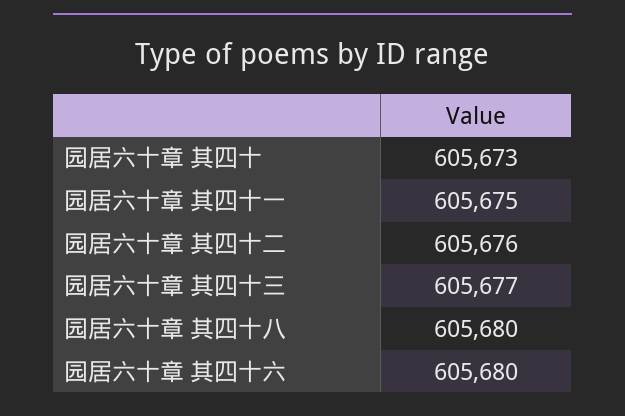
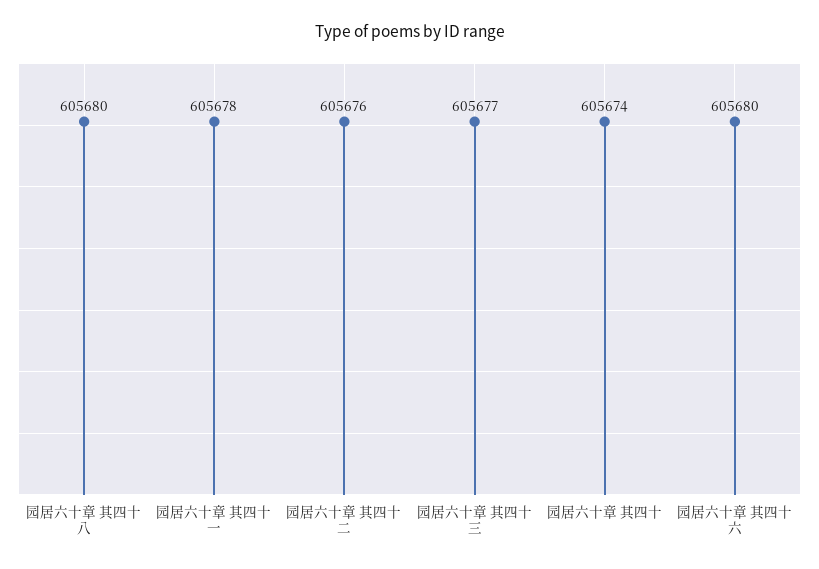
  {
-   "园居六十章 其四十": 605673,
+   "园居六十章 其四十": 605674,
-   "园居六十章 其四十一": 605675,
+   "园居六十章 其四十一": 605678,
    "园居六十章 其四十二": 605676,
    "园居六十章 其四十三": 605677,
    "园居六十章 其四十八": 605680,
    "园居六十章 其四十六": 605680
  }

